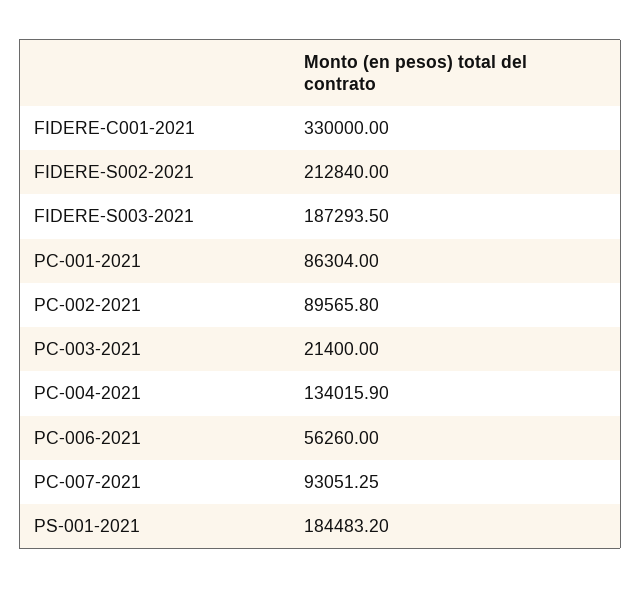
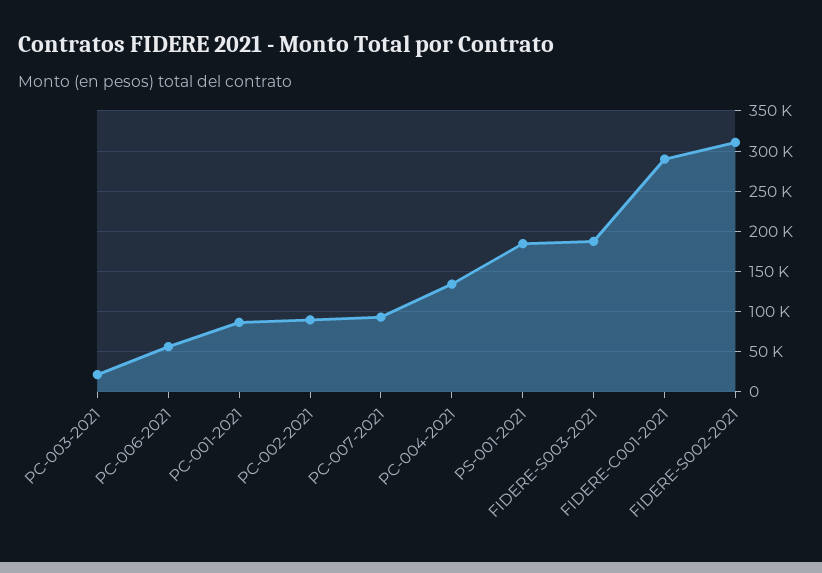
  {
-   "FIDERE-C001-2021": 330000,
+   "FIDERE-C001-2021": 290000,
-   "FIDERE-S002-2021": 212840,
+   "FIDERE-S002-2021": 310000,
    "FIDERE-S003-2021": 187293.5,
    "PC-001-2021": 86304,
    "PC-002-2021": 89565.8,
    "PC-003-2021": 21400,
    "PC-004-2021": 134015.9,
    "PC-006-2021": 56260,
    "PC-007-2021": 93051.25,
    "PS-001-2021": 184483.2
  }

